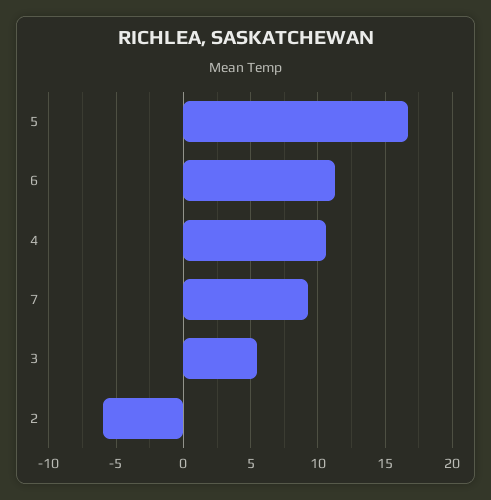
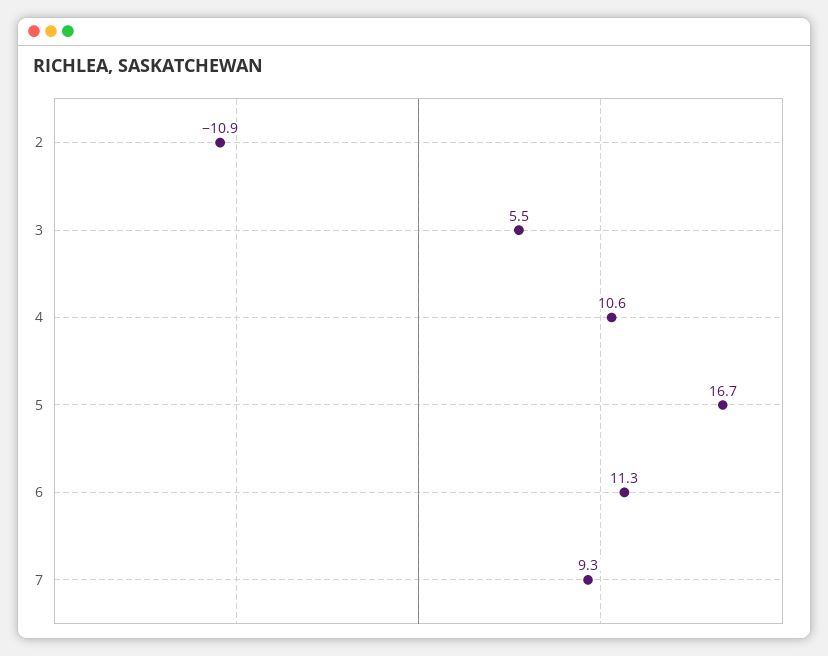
  {
    "5": 16.7,
    "6": 11.3,
    "4": 10.6,
    "7": 9.3,
    "3": 5.5,
-   "2": -6
+   "2": -10.9
  }

